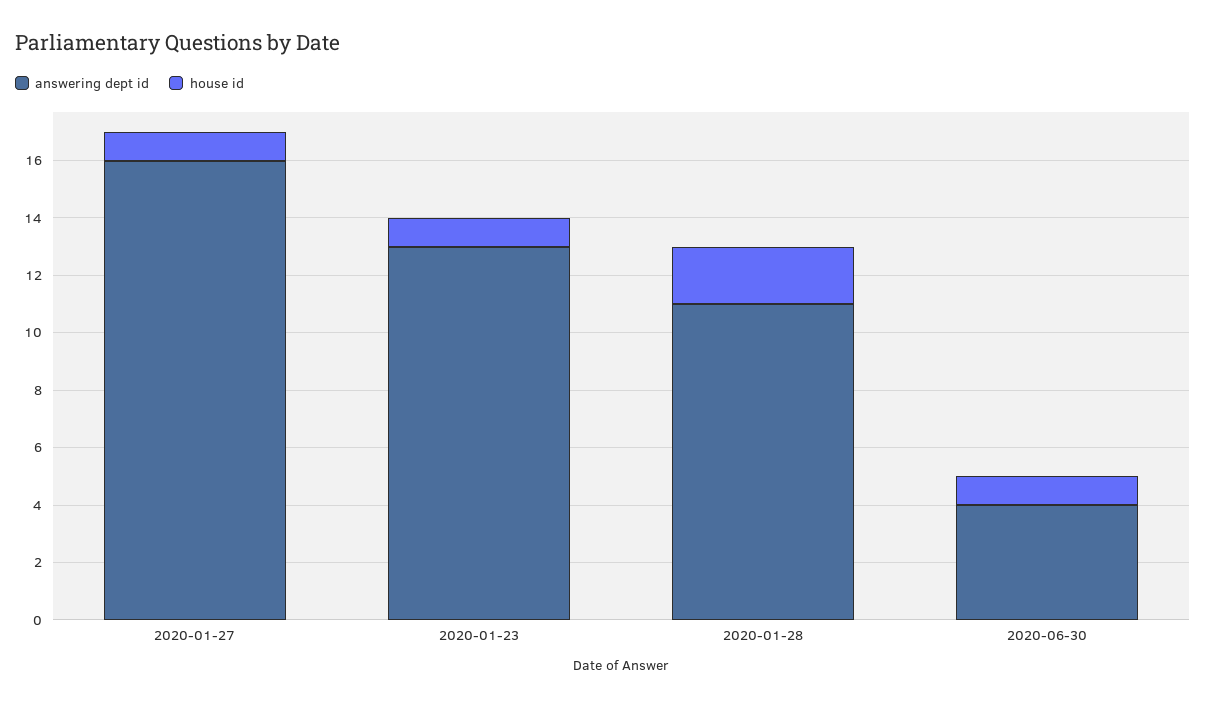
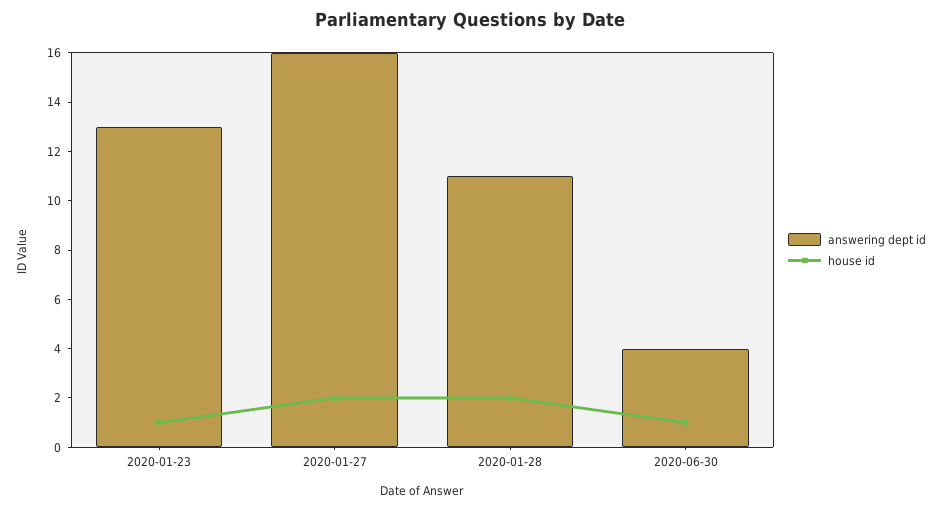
  {
    "answering dept id": {
      "2020-01-27": 16,
      "2020-01-23": 13,
      "2020-01-28": 11,
      "2020-06-30": 4
    },
    "house id": {
-     "2020-01-27": 1,
+     "2020-01-27": 2,
      "2020-01-23": 1,
      "2020-01-28": 2,
      "2020-06-30": 1
    }
  }

